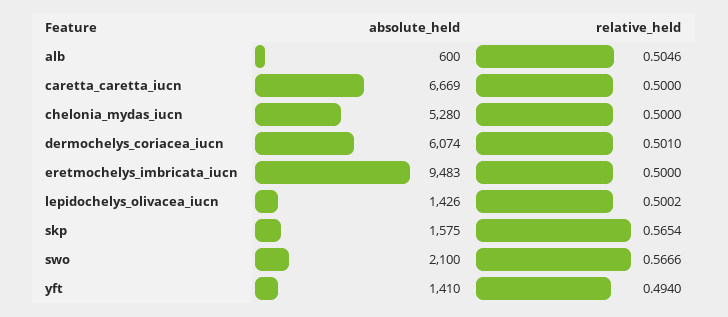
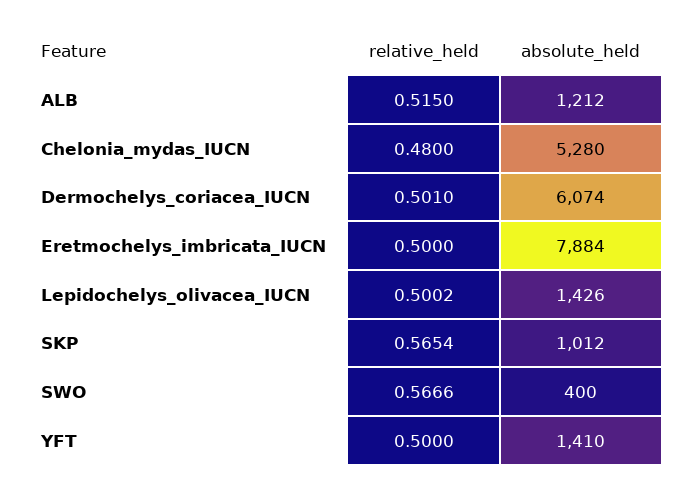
  {
    "absolute_held": {
-     "alb": 600,
+     "alb": 1212,
-     "caretta_caretta_iucn": 6669,
      "chelonia_mydas_iucn": 5280,
      "dermochelys_coriacea_iucn": 6074,
-     "eretmochelys_imbricata_iucn": 9483,
+     "eretmochelys_imbricata_iucn": 7884,
      "lepidochelys_olivacea_iucn": 1426,
-     "skp": 1575,
+     "skp": 1012,
-     "swo": 2100,
+     "swo": 400,
      "yft": 1410
    },
    "relative_held": {
-     "alb": 0.5046,
+     "alb": 0.515,
-     "caretta_caretta_iucn": 0.5,
-     "chelonia_mydas_iucn": 0.5,
+     "chelonia_mydas_iucn": 0.48,
      "dermochelys_coriacea_iucn": 0.501,
      "eretmochelys_imbricata_iucn": 0.5,
      "lepidochelys_olivacea_iucn": 0.5002,
      "skp": 0.5654,
      "swo": 0.5666,
-     "yft": 0.494
+     "yft": 0.5
    }
  }

